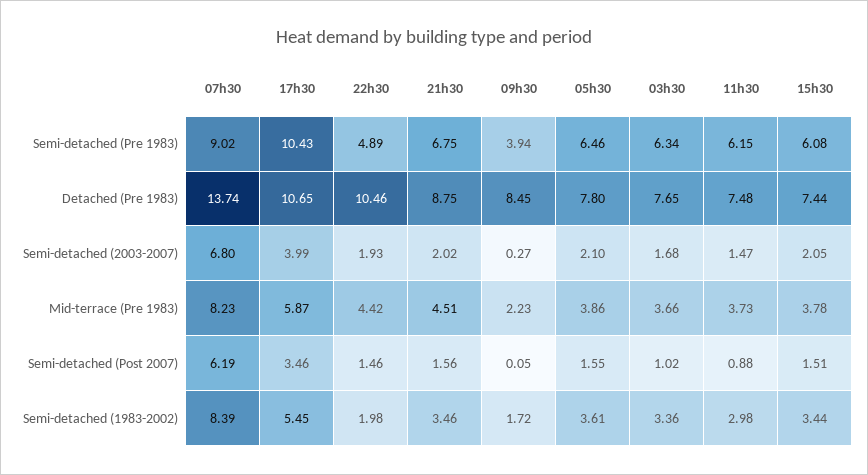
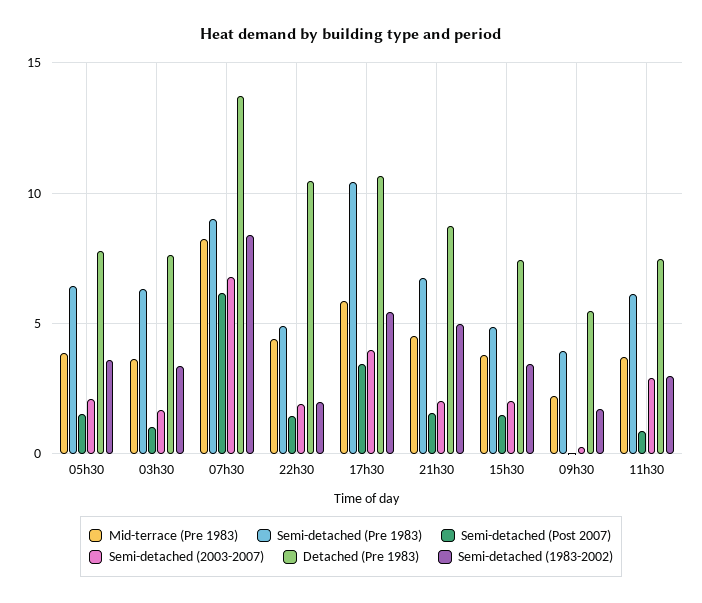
  {
    "Semi-detached (Pre 1983)": {
      "07h30": 9.02,
      "17h30": 10.43,
      "22h30": 4.89,
      "21h30": 6.75,
      "09h30": 3.94,
      "05h30": 6.46,
      "03h30": 6.34,
      "11h30": 6.15,
-     "15h30": 6.08
+     "15h30": 5
    },
    "Detached (Pre 1983)": {
      "07h30": 13.74,
      "17h30": 10.65,
      "22h30": 10.46,
      "21h30": 8.75,
-     "09h30": 8.45,
+     "09h30": 5.5,
      "05h30": 7.8,
      "03h30": 7.65,
      "11h30": 7.48,
      "15h30": 7.44
    },
    "Semi-detached (2003-2007)": {
      "07h30": 6.8,
      "17h30": 3.99,
      "22h30": 1.93,
      "21h30": 2.02,
      "09h30": 0.27,
      "05h30": 2.1,
      "03h30": 1.68,
-     "11h30": 1.47,
+     "11h30": 3,
      "15h30": 2.05
    },
    "Mid-terrace (Pre 1983)": {
      "07h30": 8.23,
      "17h30": 5.87,
      "22h30": 4.42,
      "21h30": 4.51,
      "09h30": 2.23,
      "05h30": 3.86,
      "03h30": 3.66,
      "11h30": 3.73,
      "15h30": 3.78
    },
    "Semi-detached (Post 2007)": {
      "07h30": 6.19,
      "17h30": 3.46,
      "22h30": 1.46,
      "21h30": 1.56,
      "09h30": 0.05,
      "05h30": 1.55,
      "03h30": 1.02,
      "11h30": 0.88,
      "15h30": 1.51
    },
    "Semi-detached (1983-2002)": {
      "07h30": 8.39,
      "17h30": 5.45,
      "22h30": 1.98,
-     "21h30": 3.46,
+     "21h30": 5,
      "09h30": 1.72,
      "05h30": 3.61,
      "03h30": 3.36,
      "11h30": 2.98,
      "15h30": 3.44
    }
  }

